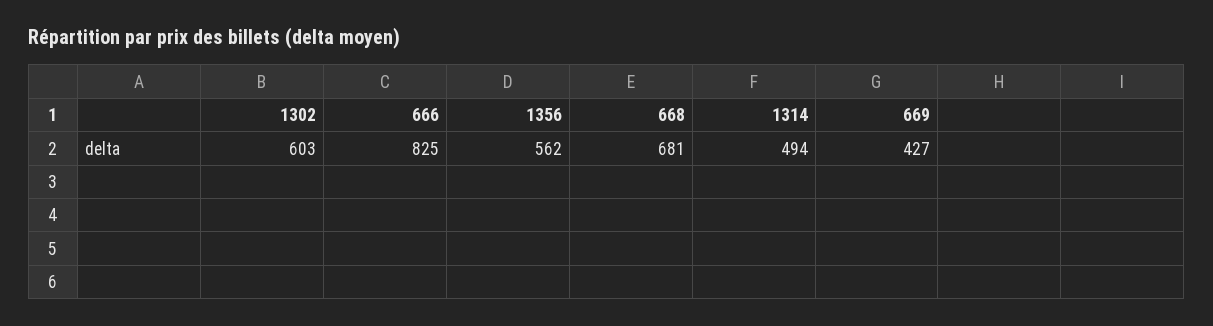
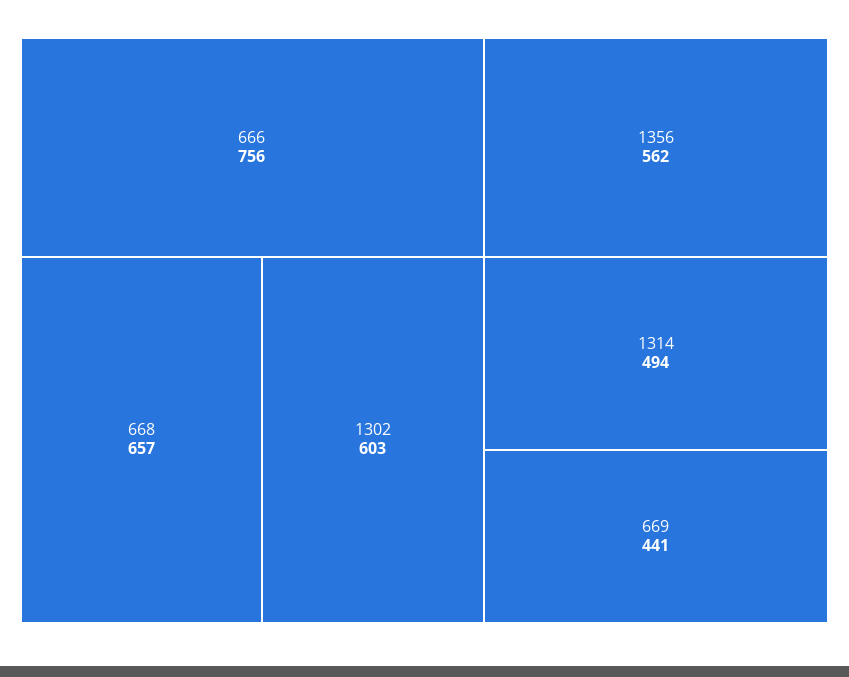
  {
    "1302": 603,
-   "666": 825,
+   "666": 756,
    "1356": 562,
-   "668": 681,
+   "668": 657,
    "1314": 494,
-   "669": 427
+   "669": 441
  }

